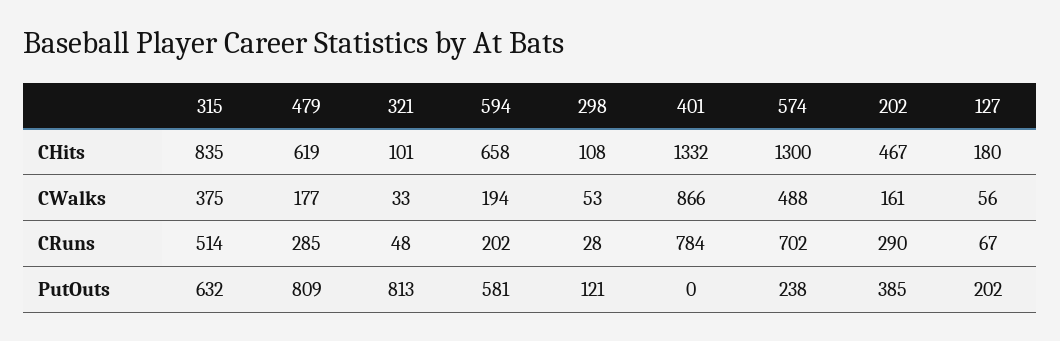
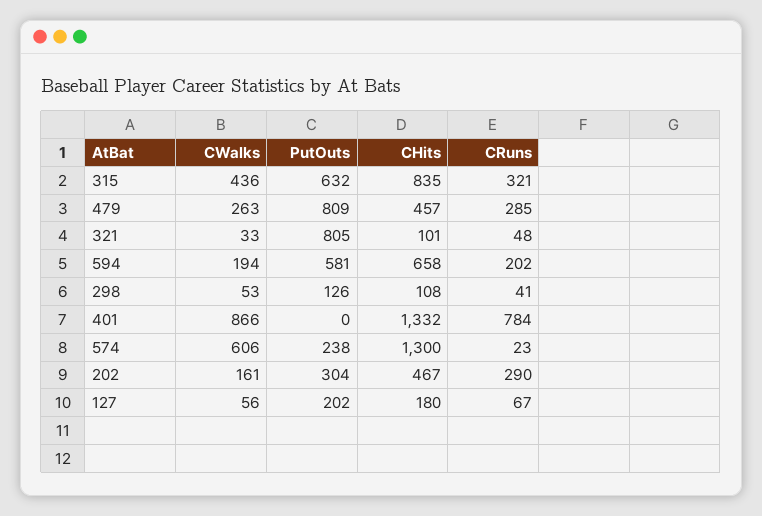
  {
    "315": {
      "CHits": 835,
-     "CWalks": 375,
+     "CWalks": 436,
-     "CRuns": 514,
+     "CRuns": 321,
      "PutOuts": 632
    },
    "479": {
-     "CHits": 619,
+     "CHits": 457,
-     "CWalks": 177,
+     "CWalks": 263,
      "CRuns": 285,
      "PutOuts": 809
    },
    "321": {
      "CHits": 101,
      "CWalks": 33,
      "CRuns": 48,
-     "PutOuts": 813
+     "PutOuts": 805
    },
    "594": {
      "CHits": 658,
      "CWalks": 194,
      "CRuns": 202,
      "PutOuts": 581
    },
    "298": {
      "CHits": 108,
      "CWalks": 53,
-     "CRuns": 28,
+     "CRuns": 41,
-     "PutOuts": 121
+     "PutOuts": 126
    },
    "401": {
      "CHits": 1332,
      "CWalks": 866,
      "CRuns": 784,
      "PutOuts": 0
    },
    "574": {
      "CHits": 1300,
-     "CWalks": 488,
+     "CWalks": 606,
-     "CRuns": 702,
+     "CRuns": 23,
      "PutOuts": 238
    },
    "202": {
      "CHits": 467,
      "CWalks": 161,
      "CRuns": 290,
-     "PutOuts": 385
+     "PutOuts": 304
    },
    "127": {
      "CHits": 180,
      "CWalks": 56,
      "CRuns": 67,
      "PutOuts": 202
    }
  }

